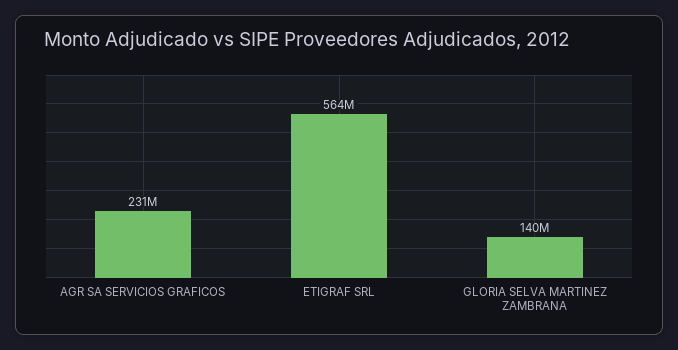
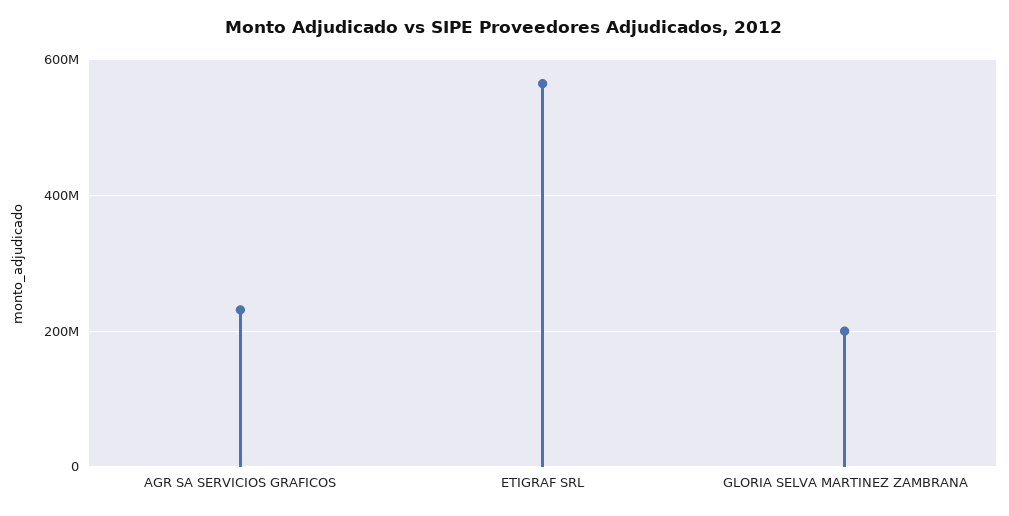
  {
    "AGR SA SERVICIOS GRAFICOS": 231000000,
    "ETIGRAF SRL": 564000000,
-   "GLORIA SELVA MARTINEZ ZAMBRANA": 140000000
+   "GLORIA SELVA MARTINEZ ZAMBRANA": 200000000
  }

